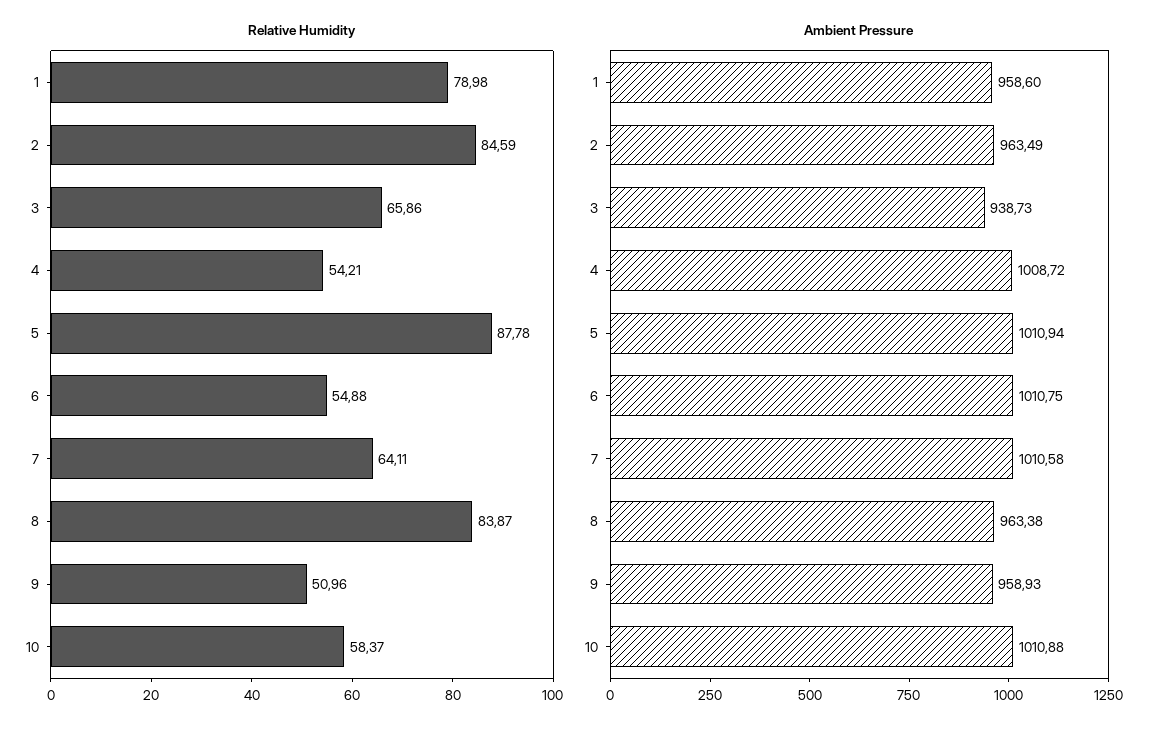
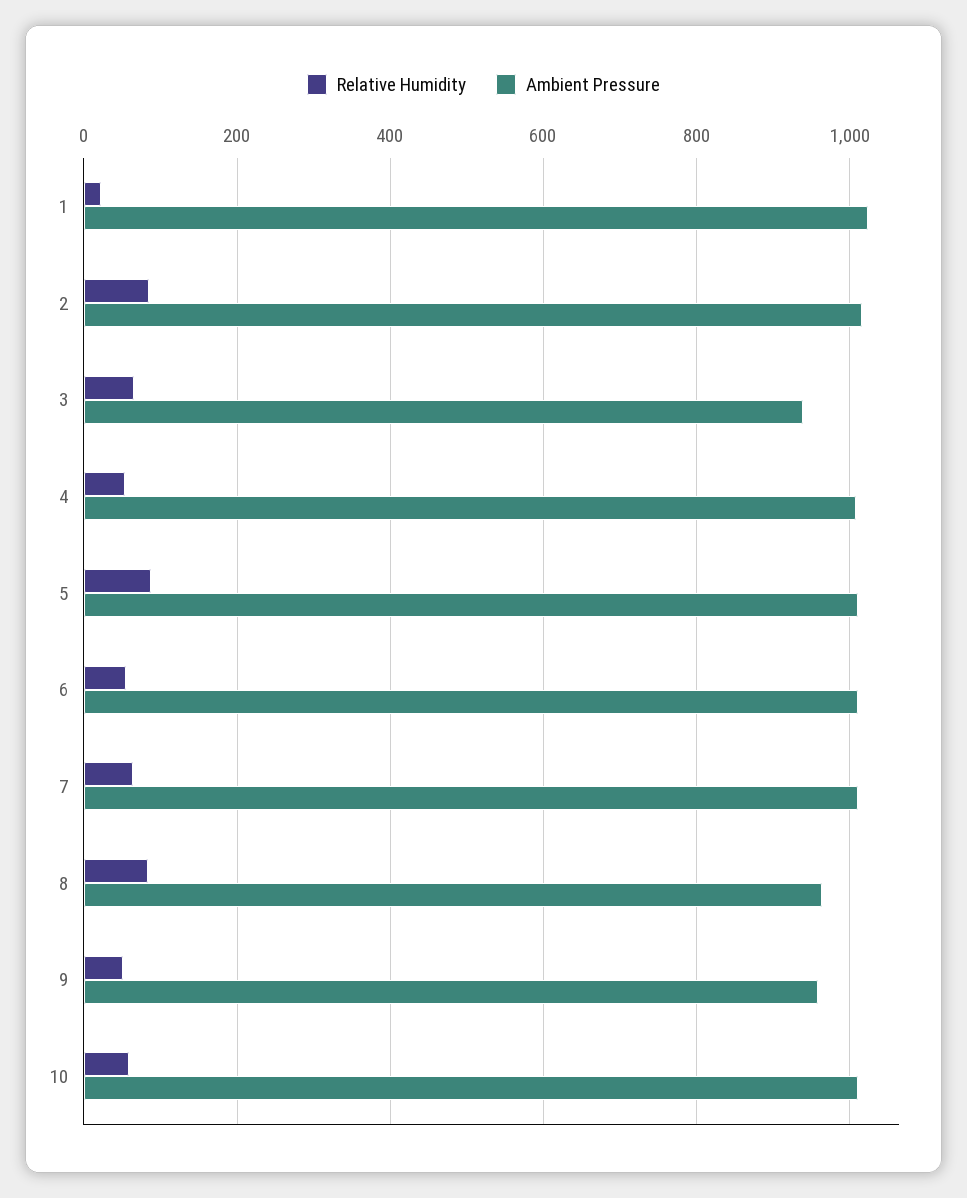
  {
    "Relative Humidity": {
-     "1": 78.98,
+     "1": 20,
      "2": 84.59,
      "3": 65.86,
      "4": 54.21,
      "5": 87.78,
      "6": 54.88,
      "7": 64.11,
      "8": 83.87,
      "9": 50.96,
      "10": 58.37
    },
    "Ambient Pressure": {
-     "1": 958.6,
+     "1": 1020,
-     "2": 963.49,
+     "2": 1020,
      "3": 938.73,
      "4": 1008.72,
      "5": 1010.94,
      "6": 1010.75,
      "7": 1010.58,
      "8": 963.38,
      "9": 958.93,
      "10": 1010.88
    }
  }

